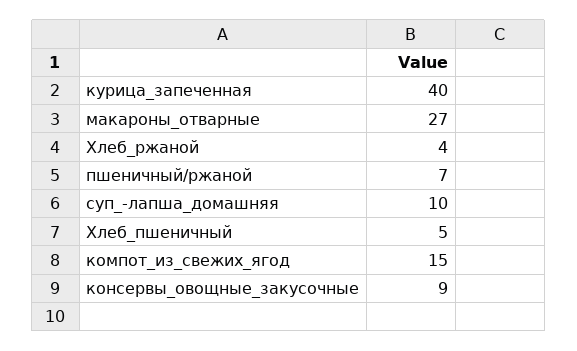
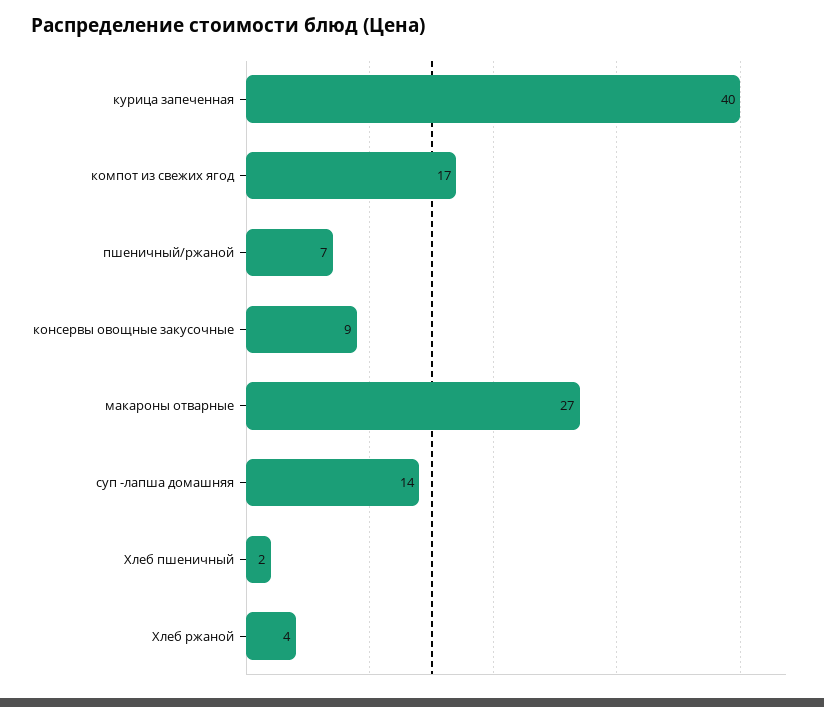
  {
    "курица_запеченная": 40,
    "макароны_отварные": 27,
    "Хлеб_ржаной": 4,
    "пшеничный/ржаной": 7,
-   "суп_-лапша_домашняя": 10,
+   "суп_-лапша_домашняя": 14,
-   "Хлеб_пшеничный": 5,
+   "Хлеб_пшеничный": 2,
-   "компот_из_свежих_ягод": 15,
+   "компот_из_свежих_ягод": 17,
    "консервы_овощные_закусочные": 9
  }

